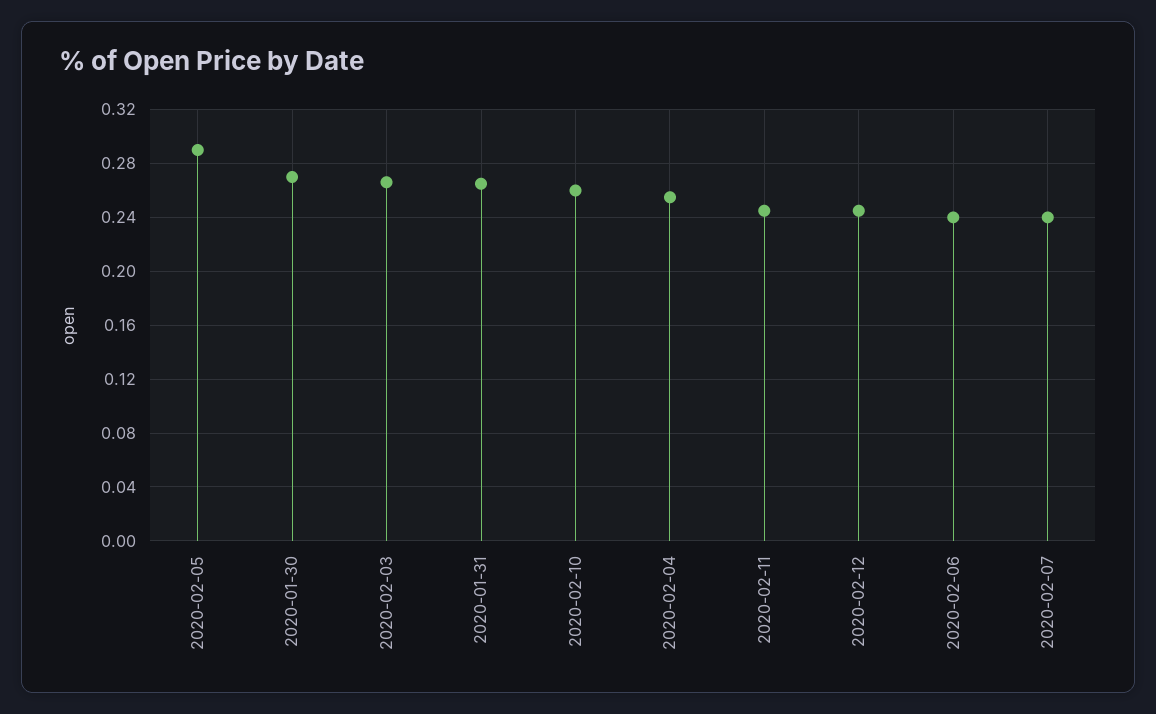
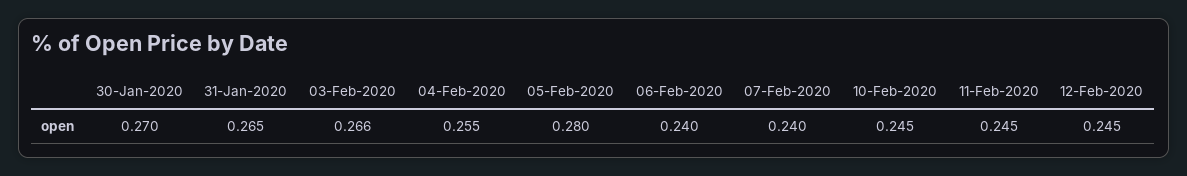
  {
-   "2020-02-05": 0.29,
+   "2020-02-05": 0.28,
    "2020-01-30": 0.27,
    "2020-02-03": 0.266,
    "2020-01-31": 0.265,
-   "2020-02-10": 0.26,
+   "2020-02-10": 0.245,
    "2020-02-04": 0.255,
    "2020-02-11": 0.245,
    "2020-02-12": 0.245,
    "2020-02-06": 0.24,
    "2020-02-07": 0.24
  }

